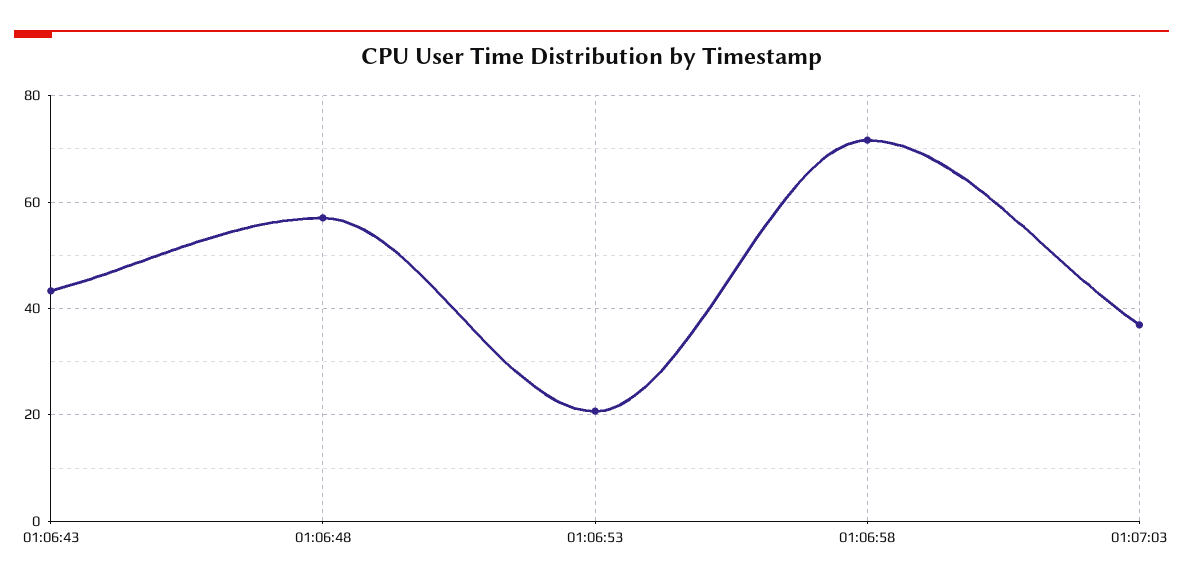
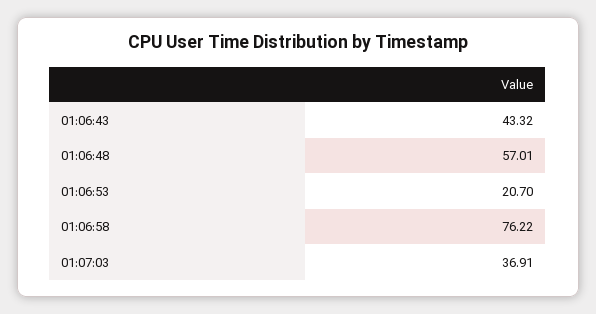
  {
    "01:06:43": 43.32,
    "01:06:48": 57.01,
    "01:06:53": 20.7,
-   "01:06:58": 72,
+   "01:06:58": 76.22,
    "01:07:03": 36.91
  }

